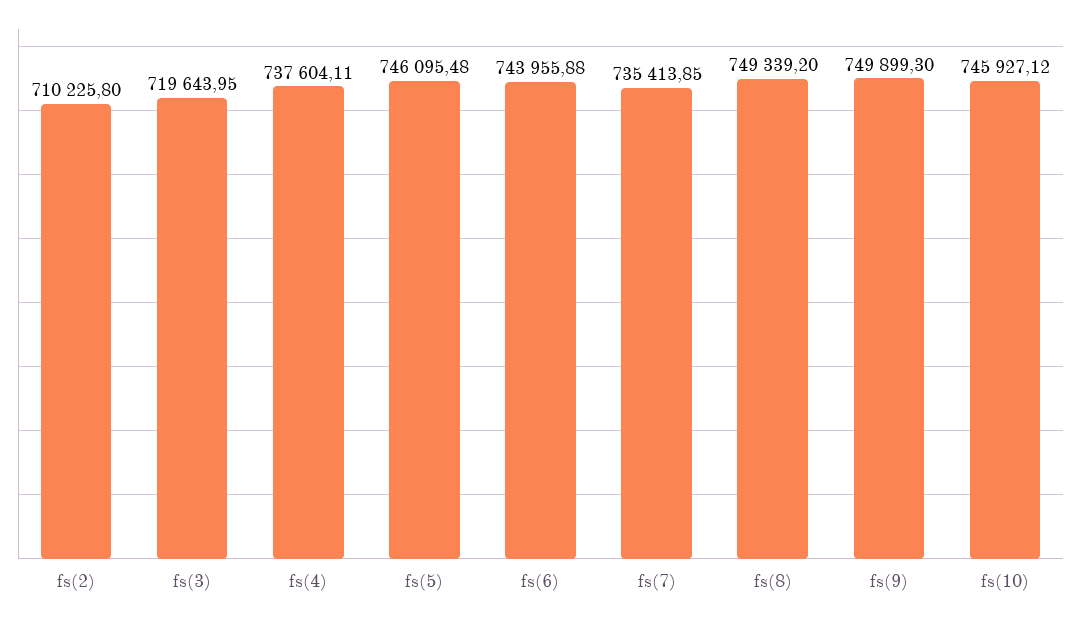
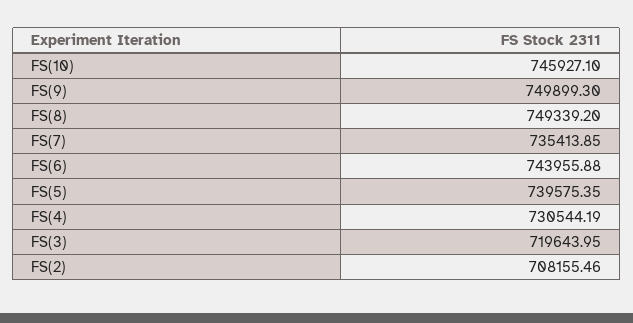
  {
-   "fs(2)": 710225.8,
+   "fs(2)": 708155.46,
    "fs(3)": 719643.95,
-   "fs(4)": 737604.11,
+   "fs(4)": 730544.19,
-   "fs(5)": 746095.48,
+   "fs(5)": 739575.35,
    "fs(6)": 743955.88,
    "fs(7)": 735413.85,
    "fs(8)": 749339.2,
    "fs(9)": 749899.3,
-   "fs(10)": 745927.12
+   "fs(10)": 745927.1
  }

